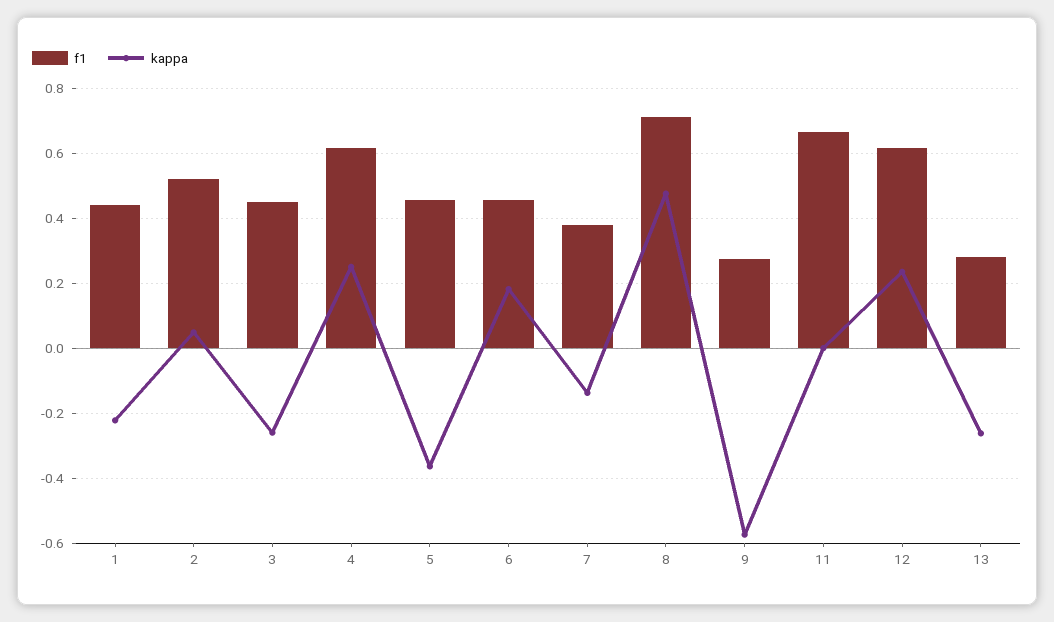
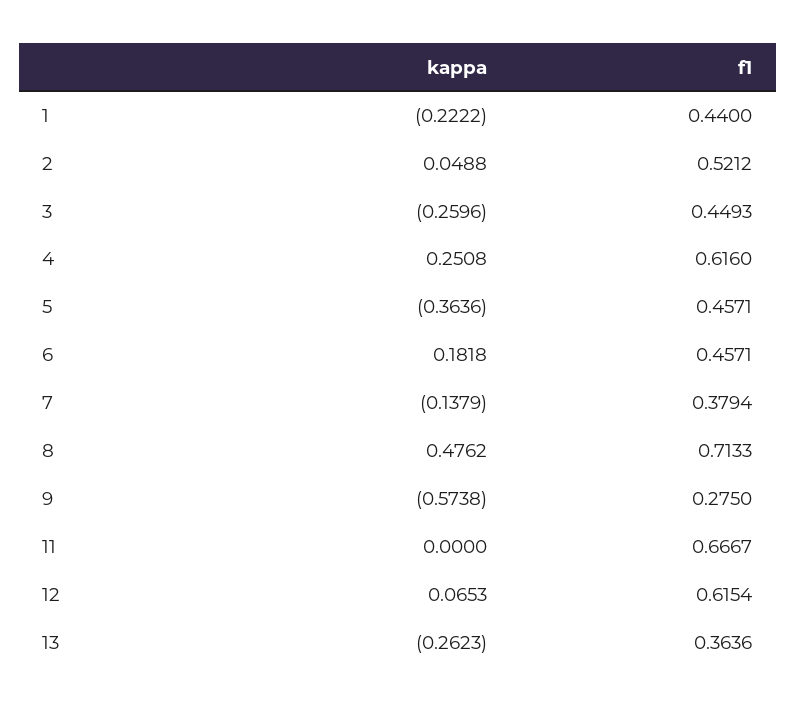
  {
    "f1": {
      "1": 0.44,
      "2": 0.5212,
      "3": 0.4493,
      "4": 0.616,
      "5": 0.4571,
      "6": 0.4571,
      "7": 0.3794,
      "8": 0.7133,
      "9": 0.275,
      "11": 0.6667,
      "12": 0.6154,
-     "13": 0.28
+     "13": 0.3636
    },
    "kappa": {
      "1": -0.2222,
      "2": 0.0488,
      "3": -0.2596,
      "4": 0.2508,
      "5": -0.3636,
      "6": 0.1818,
      "7": -0.1379,
      "8": 0.4762,
      "9": -0.5738,
      "11": 0,
-     "12": 0.24,
+     "12": 0.0653,
      "13": -0.2623
    }
  }

